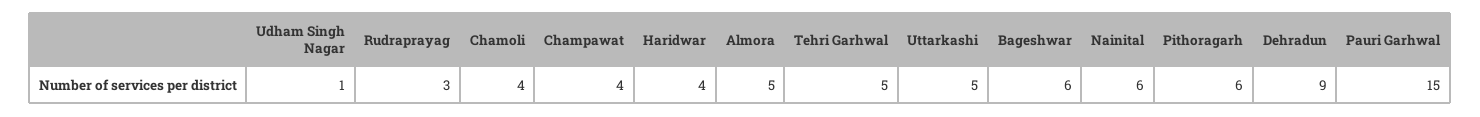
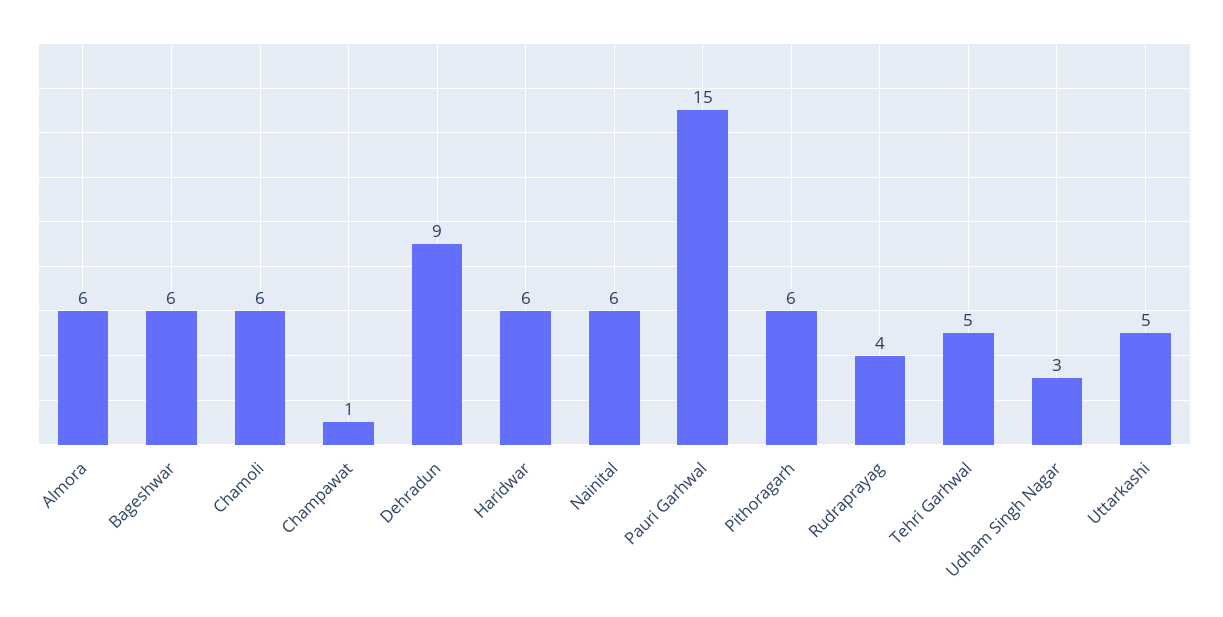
  {
-   "Udham Singh Nagar": 1,
+   "Udham Singh Nagar": 3,
-   "Rudraprayag": 3,
+   "Rudraprayag": 4,
-   "Chamoli": 4,
+   "Chamoli": 6,
-   "Champawat": 4,
+   "Champawat": 1,
-   "Haridwar": 4,
+   "Haridwar": 6,
-   "Almora": 5,
+   "Almora": 6,
    "Tehri Garhwal": 5,
    "Uttarkashi": 5,
    "Bageshwar": 6,
    "Nainital": 6,
    "Pithoragarh": 6,
    "Dehradun": 9,
    "Pauri Garhwal": 15
  }

